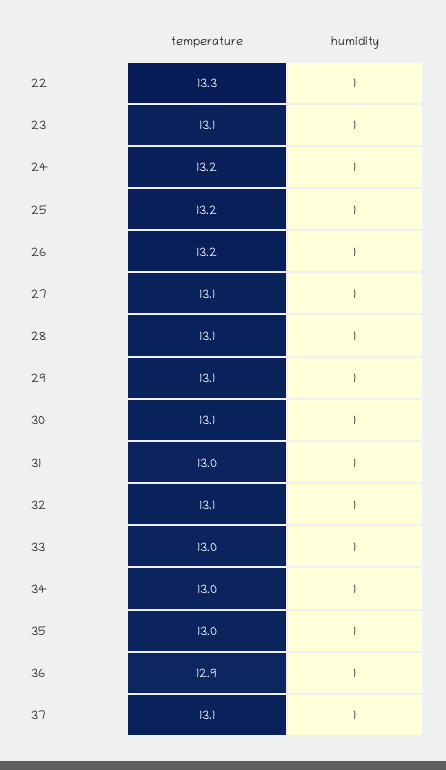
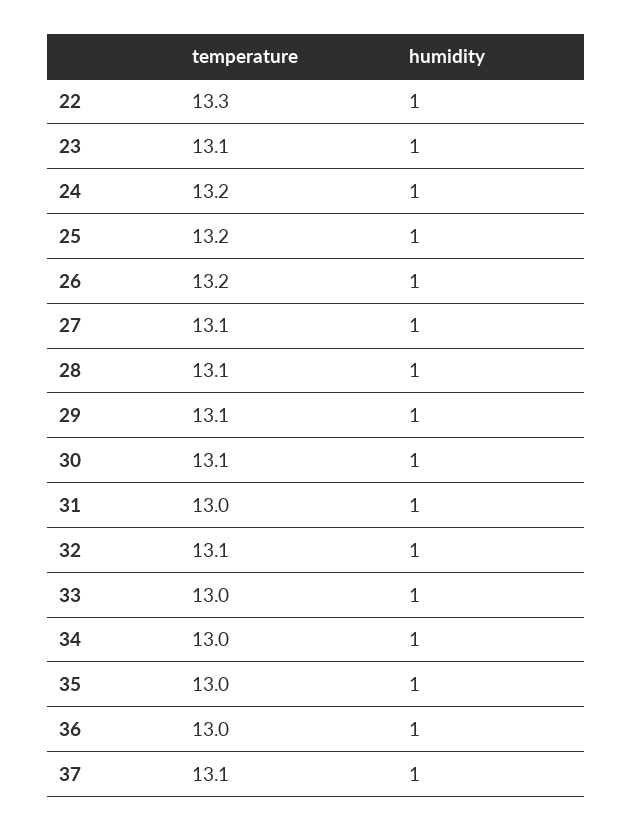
  {
    "temperature": {
      "22": 13.3,
      "23": 13.1,
      "24": 13.2,
      "25": 13.2,
      "26": 13.2,
      "27": 13.1,
      "28": 13.1,
      "29": 13.1,
      "30": 13.1,
      "31": 13,
      "32": 13.1,
      "33": 13,
      "34": 13,
      "35": 13,
-     "36": 12.9,
+     "36": 13,
      "37": 13.1
    },
    "humidity": {
      "22": 1,
      "23": 1,
      "24": 1,
      "25": 1,
      "26": 1,
      "27": 1,
      "28": 1,
      "29": 1,
      "30": 1,
      "31": 1,
      "32": 1,
      "33": 1,
      "34": 1,
      "35": 1,
      "36": 1,
      "37": 1
    }
  }

